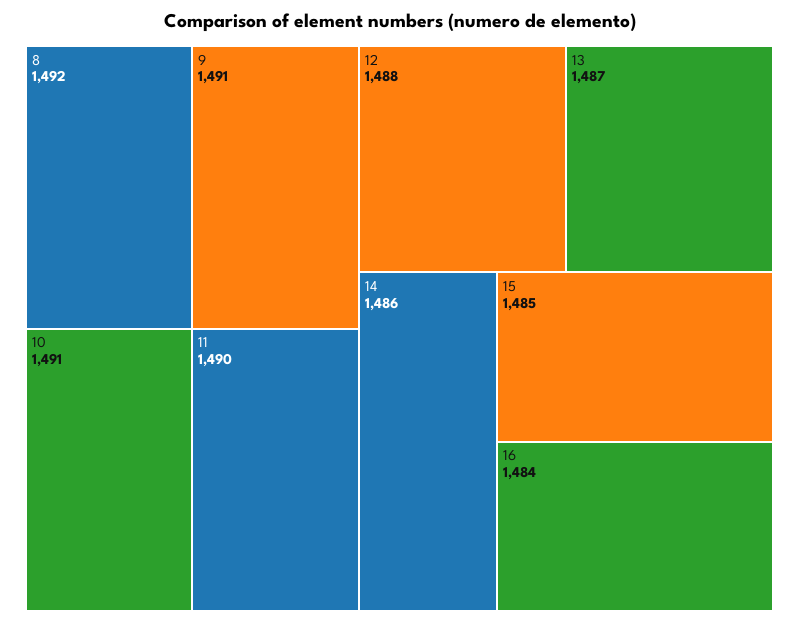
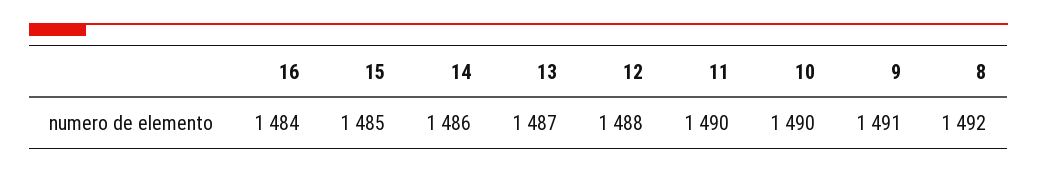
  {
    "8": 1492,
    "9": 1491,
-   "10": 1491,
+   "10": 1490,
    "11": 1490,
    "12": 1488,
    "13": 1487,
    "14": 1486,
    "15": 1485,
    "16": 1484
  }

